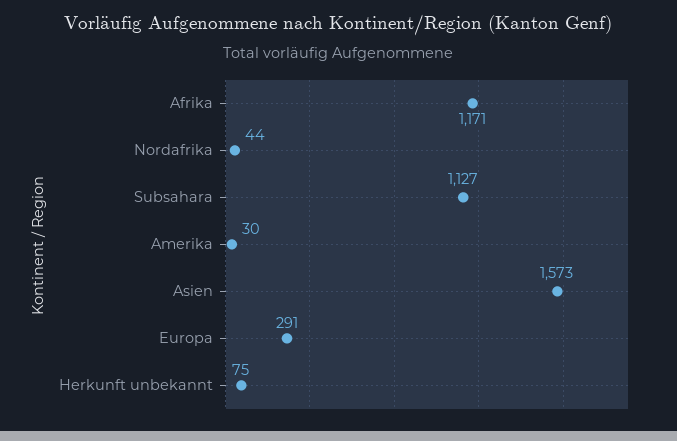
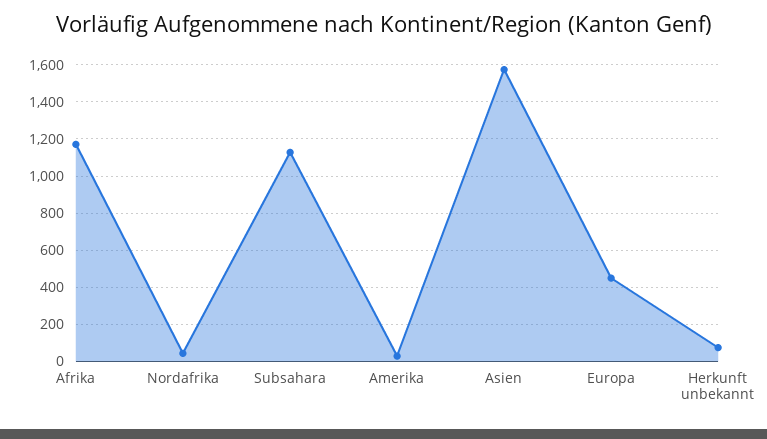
  {
    "Afrika": 1171,
    "Nordafrika": 44,
    "Subsahara": 1127,
    "Amerika": 30,
    "Asien": 1573,
-   "Europa": 291,
+   "Europa": 450,
    "Herkunft unbekannt": 75
  }

